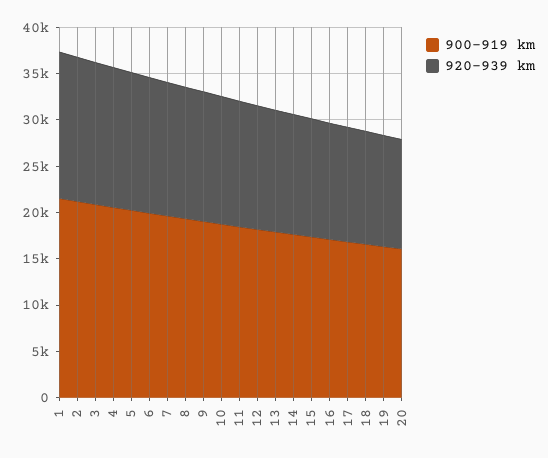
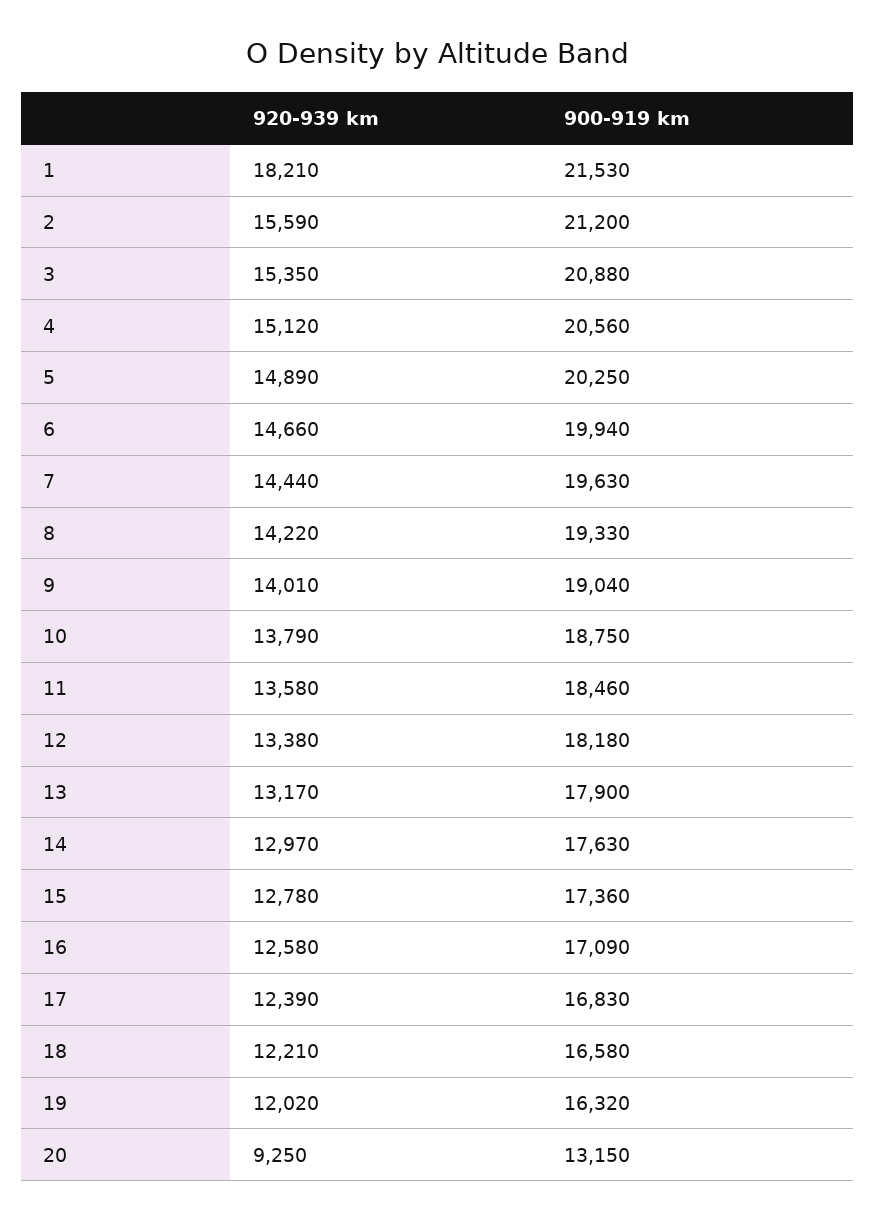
  {
    "900-919 km": {
      "1": 21530,
      "2": 21200,
      "3": 20880,
      "4": 20560,
      "5": 20250,
      "6": 19940,
      "7": 19630,
      "8": 19330,
      "9": 19040,
      "10": 18750,
      "11": 18460,
      "12": 18180,
      "13": 17900,
      "14": 17630,
      "15": 17360,
      "16": 17090,
      "17": 16830,
      "18": 16580,
      "19": 16320,
-     "20": 16000
+     "20": 13150
    },
    "920-939 km": {
-     "1": 16000,
+     "1": 18210,
      "2": 15590,
      "3": 15350,
      "4": 15120,
      "5": 14890,
      "6": 14660,
      "7": 14440,
      "8": 14220,
      "9": 14010,
      "10": 13790,
      "11": 13580,
      "12": 13380,
      "13": 13170,
      "14": 12970,
      "15": 12780,
      "16": 12580,
      "17": 12390,
      "18": 12210,
      "19": 12020,
-     "20": 12000
+     "20": 9250
    }
  }

